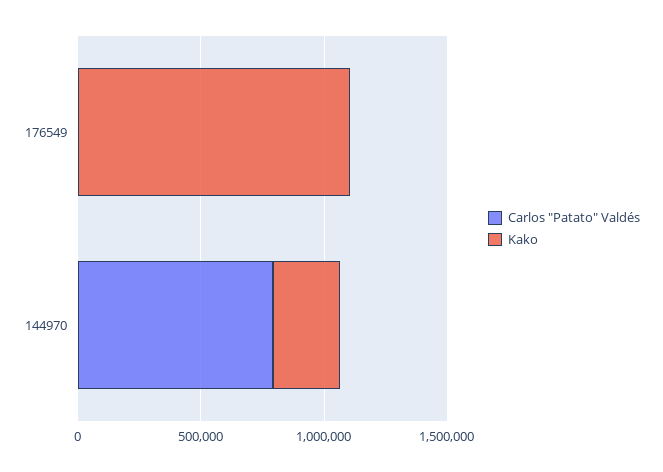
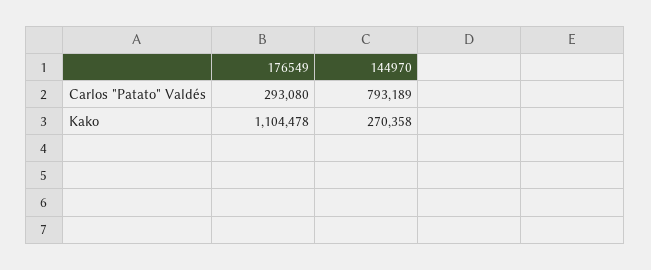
  {
    "Carlos \"Patato\" Valdés": {
-     "176549": 0,
+     "176549": 293080,
      "144970": 793189
    },
    "Kako": {
      "176549": 1104478,
      "144970": 270358
    }
  }

